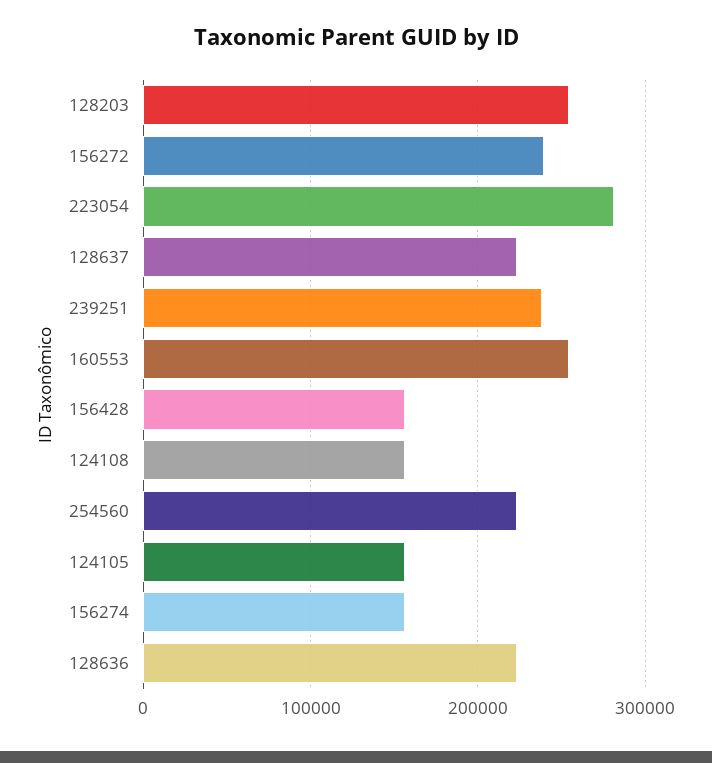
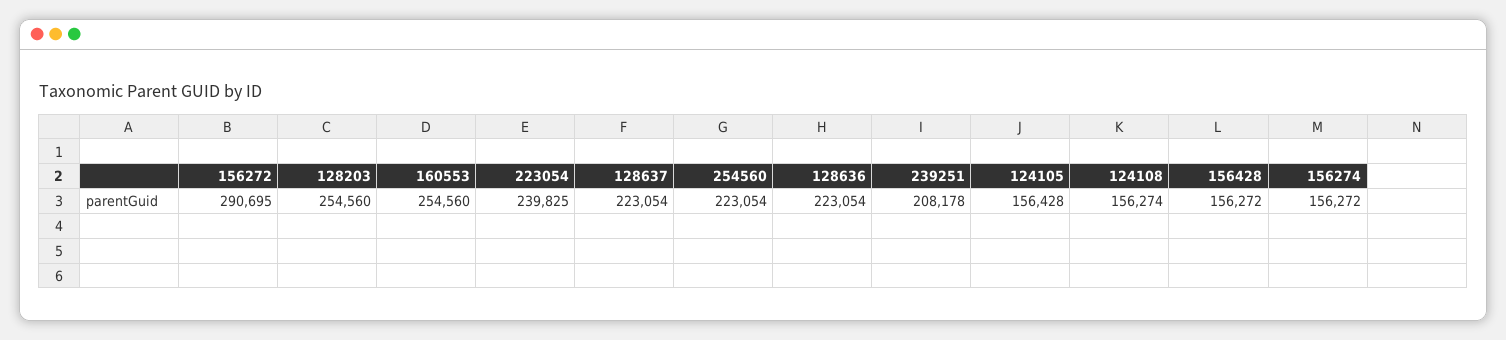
  {
    "128203": 254560,
-   "156272": 240000,
+   "156272": 290695,
-   "223054": 280000,
+   "223054": 239825,
    "128637": 223054,
-   "239251": 240000,
+   "239251": 208178,
    "160553": 254560,
    "156428": 156272,
    "124108": 156274,
    "254560": 223054,
    "124105": 156428,
    "156274": 156272,
    "128636": 223054
  }

